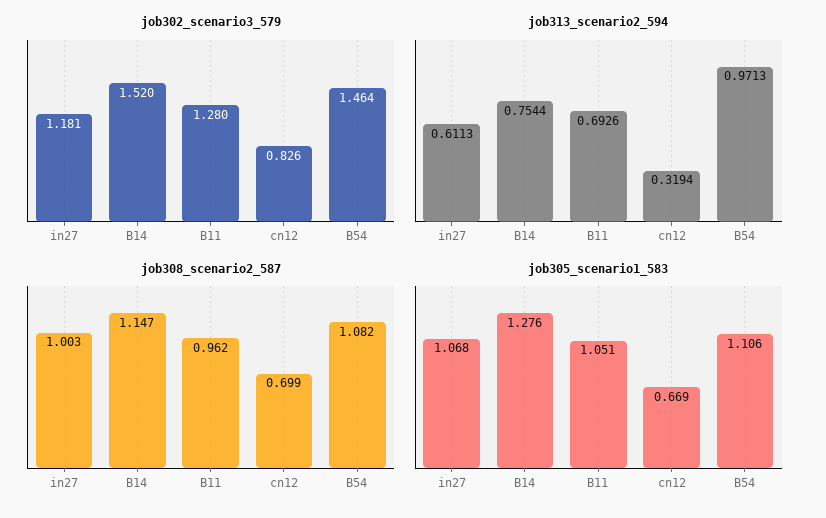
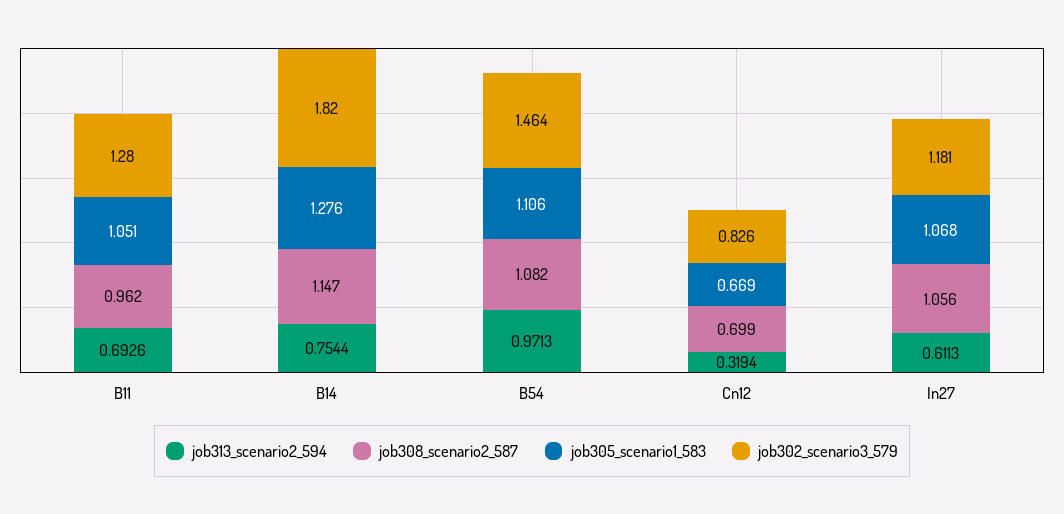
  {
    "job302_scenario3_579": {
      "in27": 1.181,
-     "B14": 1.52,
+     "B14": 1.82,
      "B11": 1.28,
      "cn12": 0.826,
      "B54": 1.464
    },
    "job313_scenario2_594": {
      "in27": 0.6113,
      "B14": 0.7544,
      "B11": 0.6926,
      "cn12": 0.3194,
      "B54": 0.9713
    },
    "job308_scenario2_587": {
-     "in27": 1.003,
+     "in27": 1.056,
      "B14": 1.147,
      "B11": 0.962,
      "cn12": 0.699,
      "B54": 1.082
    },
    "job305_scenario1_583": {
      "in27": 1.068,
      "B14": 1.276,
      "B11": 1.051,
      "cn12": 0.669,
      "B54": 1.106
    }
  }

